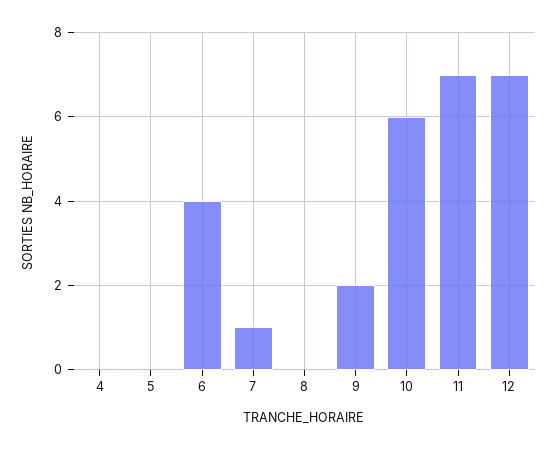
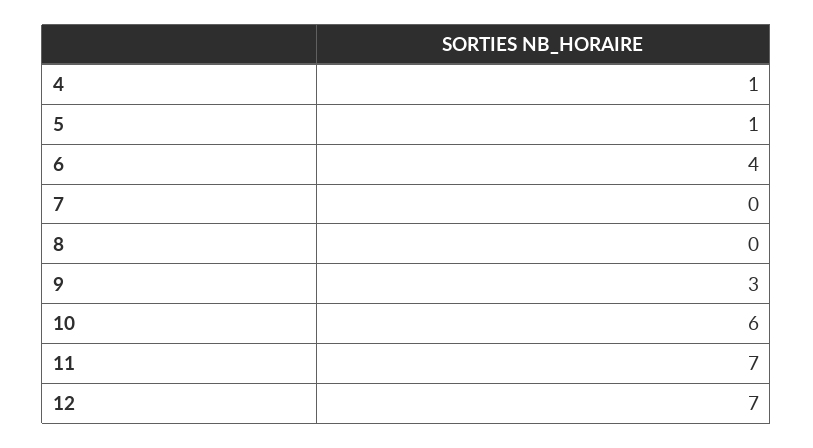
  {
-   "4": 0,
+   "4": 1,
-   "5": 0,
+   "5": 1,
    "6": 4,
-   "7": 1,
+   "7": 0,
    "8": 0,
-   "9": 2,
+   "9": 3,
    "10": 6,
    "11": 7,
    "12": 7
  }

